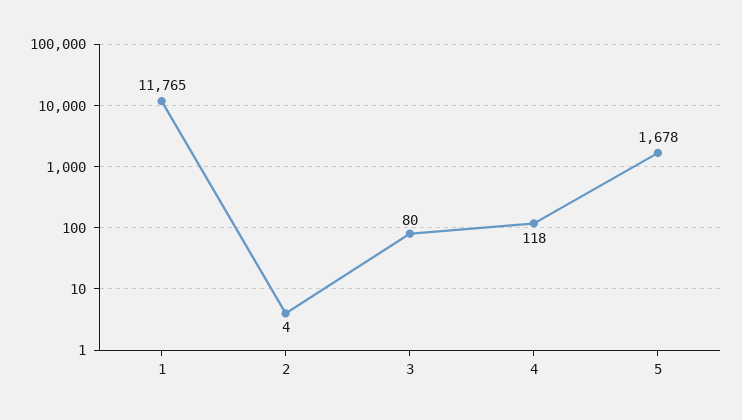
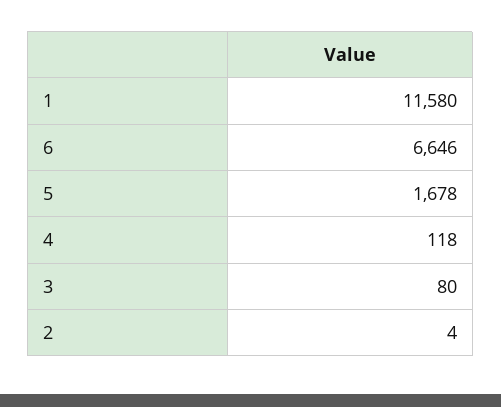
  {
-   "1": 11765,
+   "1": 11580,
    "2": 4,
    "3": 80,
    "4": 118,
-   "5": 1678
+   "5": 1678,
+   "6": 6646
  }

